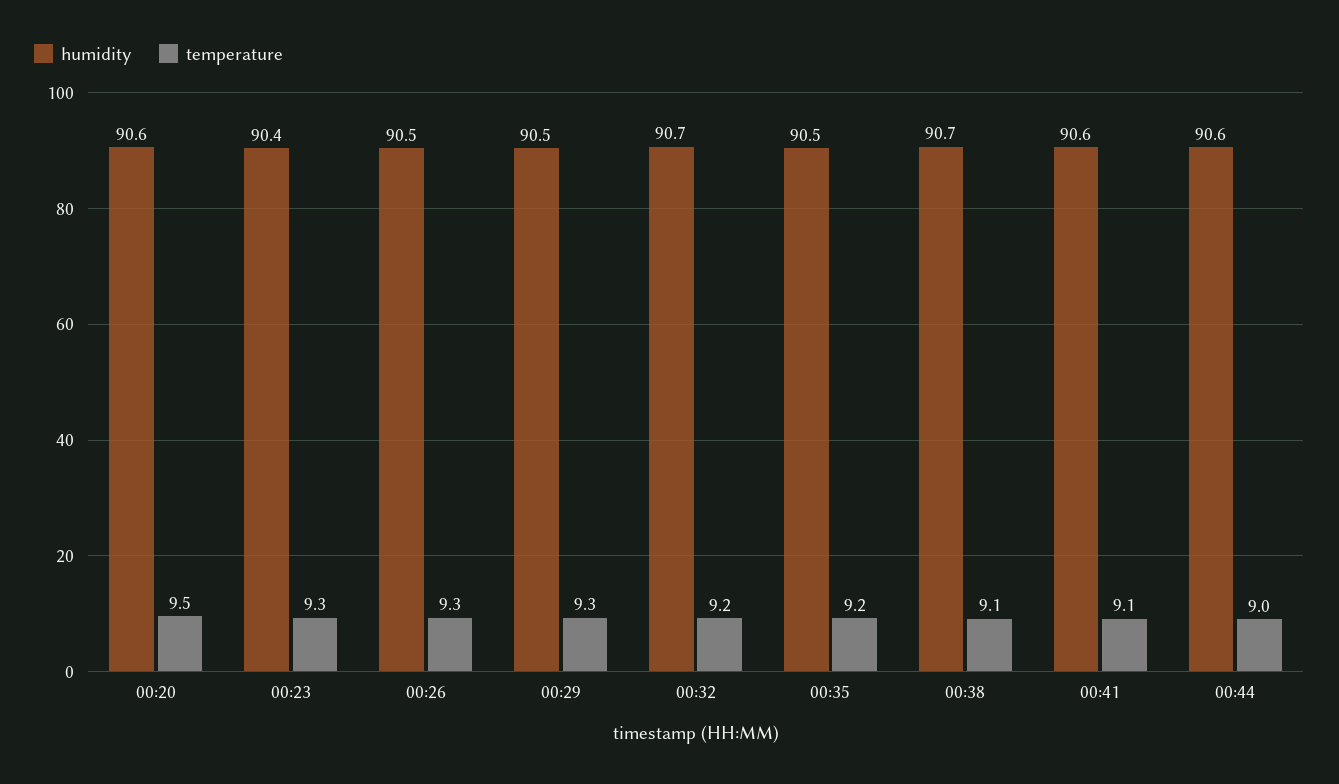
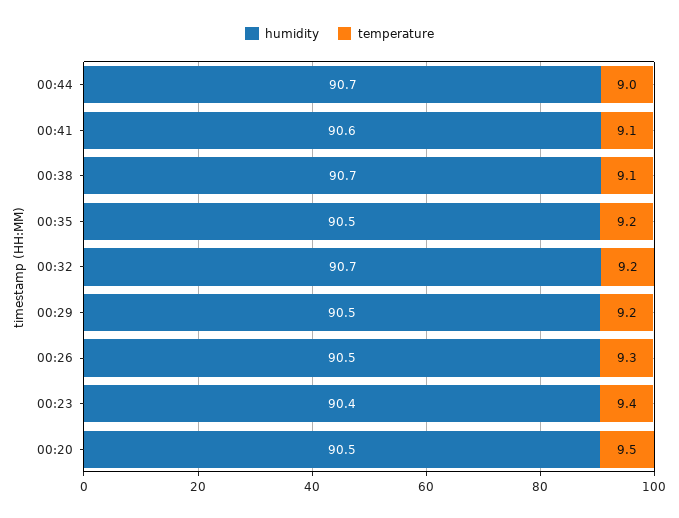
  {
    "humidity": {
-     "00:20": 90.6,
+     "00:20": 90.5,
      "00:23": 90.4,
      "00:26": 90.5,
      "00:29": 90.5,
      "00:32": 90.7,
      "00:35": 90.5,
      "00:38": 90.7,
      "00:41": 90.6,
-     "00:44": 90.6
+     "00:44": 90.7
    },
    "temperature": {
      "00:20": 9.5,
-     "00:23": 9.3,
+     "00:23": 9.4,
      "00:26": 9.3,
-     "00:29": 9.3,
+     "00:29": 9.2,
      "00:32": 9.2,
      "00:35": 9.2,
      "00:38": 9.1,
      "00:41": 9.1,
      "00:44": 9
    }
  }

